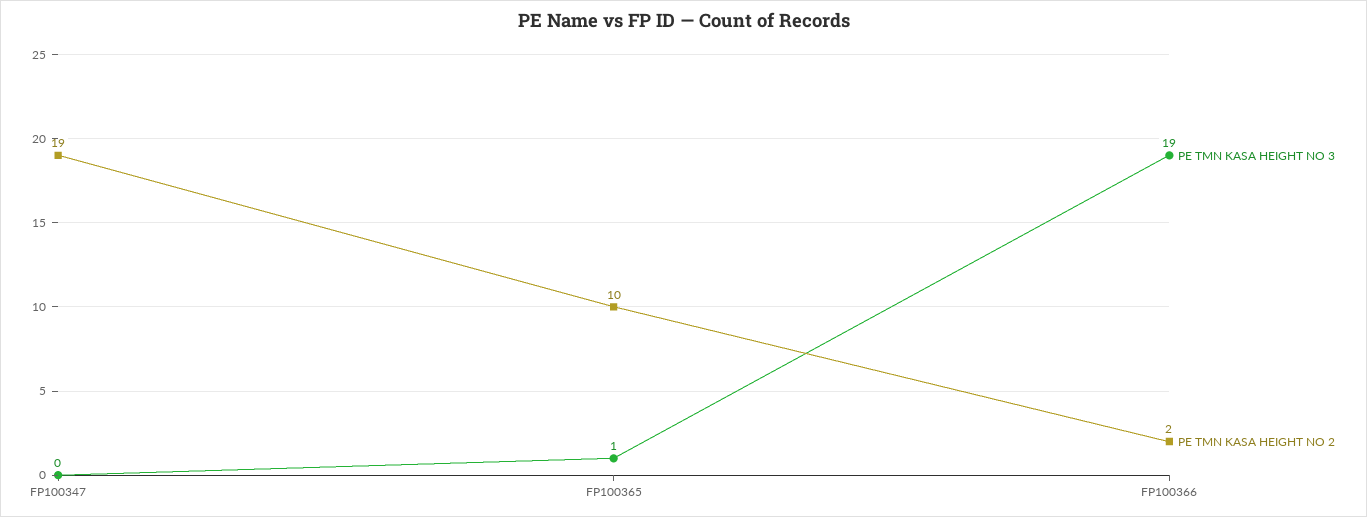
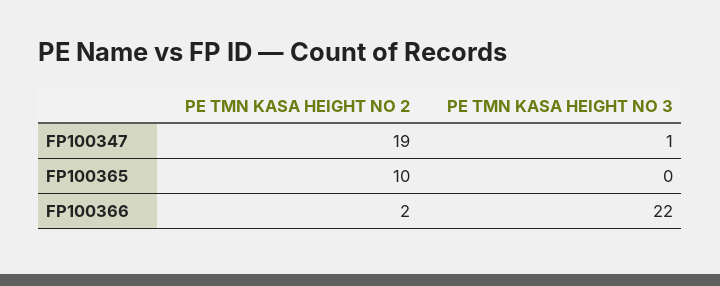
  {
    "PE TMN KASA HEIGHT NO 3": {
-     "FP100347": 0,
+     "FP100347": 1,
-     "FP100365": 1,
+     "FP100365": 0,
-     "FP100366": 19
+     "FP100366": 22
    },
    "PE TMN KASA HEIGHT NO 2": {
      "FP100347": 19,
      "FP100365": 10,
      "FP100366": 2
    }
  }

